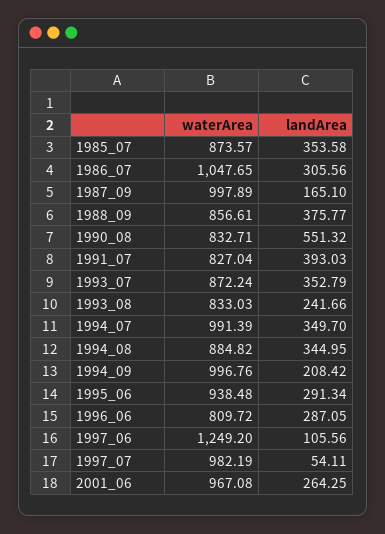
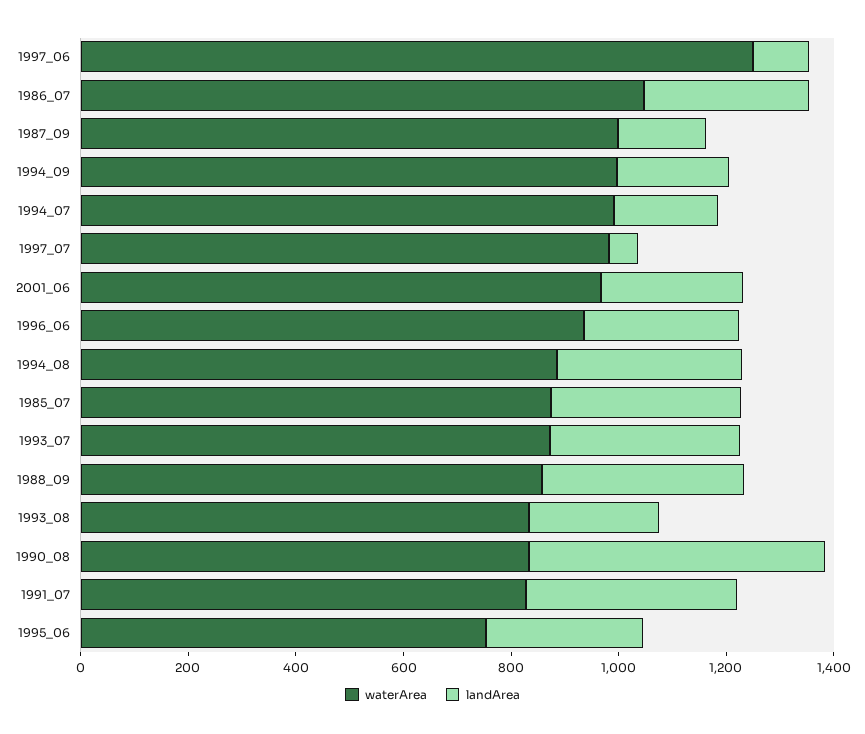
  {
    "waterArea": {
      "1985_07": 873.57,
      "1986_07": 1047.65,
      "1987_09": 997.89,
      "1988_09": 856.61,
      "1990_08": 832.71,
      "1991_07": 827.04,
      "1993_07": 872.24,
      "1993_08": 833.03,
      "1994_07": 991.39,
      "1994_08": 884.82,
      "1994_09": 996.76,
-     "1995_06": 938.48,
+     "1995_06": 750,
-     "1996_06": 809.72,
+     "1996_06": 950,
      "1997_06": 1249.2,
      "1997_07": 982.19,
      "2001_06": 967.08
    },
    "landArea": {
      "1985_07": 353.58,
      "1986_07": 305.56,
      "1987_09": 165.1,
      "1988_09": 375.77,
      "1990_08": 551.32,
      "1991_07": 393.03,
      "1993_07": 352.79,
      "1993_08": 241.66,
-     "1994_07": 349.7,
+     "1994_07": 200,
      "1994_08": 344.95,
      "1994_09": 208.42,
      "1995_06": 291.34,
      "1996_06": 287.05,
      "1997_06": 105.56,
      "1997_07": 54.11,
      "2001_06": 264.25
    }
  }

